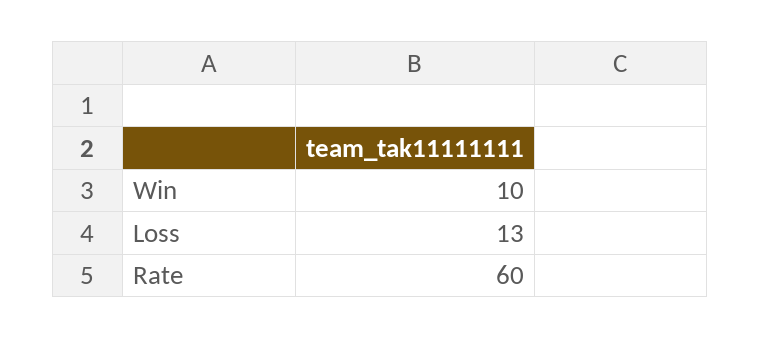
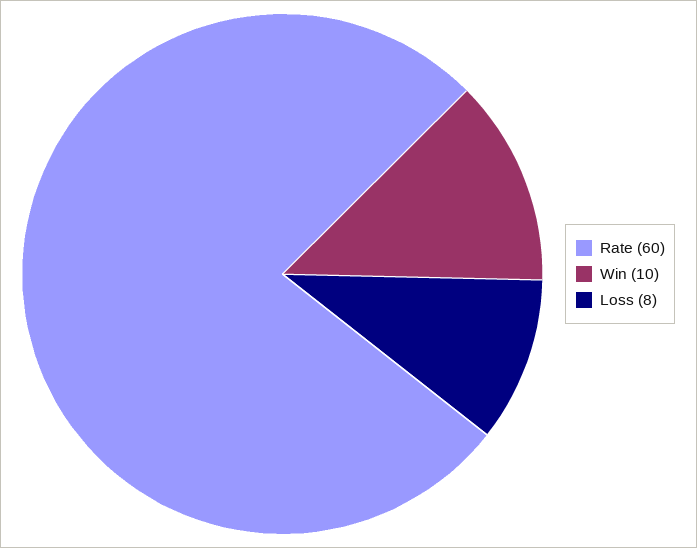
  {
    "Win": 10,
-   "Loss": 13,
+   "Loss": 8,
    "Rate": 60
  }

